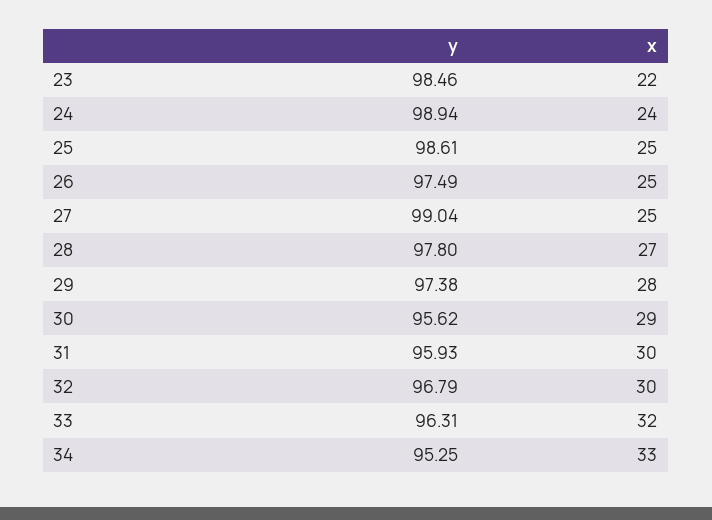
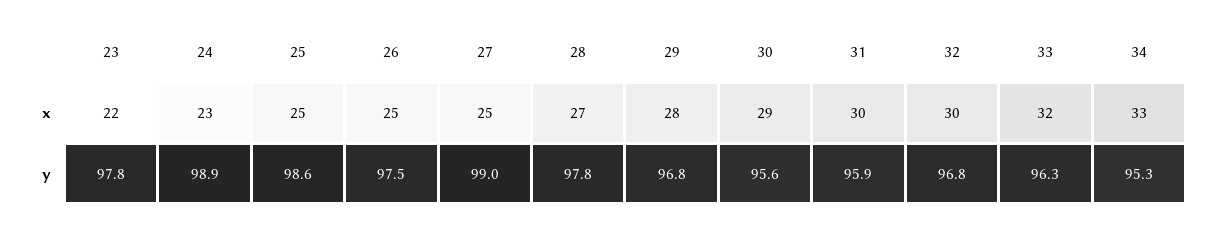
  {
    "y": {
-     "23": 98.46,
+     "23": 97.8,
      "24": 98.94,
      "25": 98.61,
      "26": 97.49,
      "27": 99.04,
      "28": 97.8,
-     "29": 97.38,
+     "29": 96.8,
      "30": 95.62,
      "31": 95.93,
      "32": 96.79,
      "33": 96.31,
      "34": 95.25
    },
    "x": {
      "23": 22,
-     "24": 24,
+     "24": 23,
      "25": 25,
      "26": 25,
      "27": 25,
      "28": 27,
      "29": 28,
      "30": 29,
      "31": 30,
      "32": 30,
      "33": 32,
      "34": 33
    }
  }

